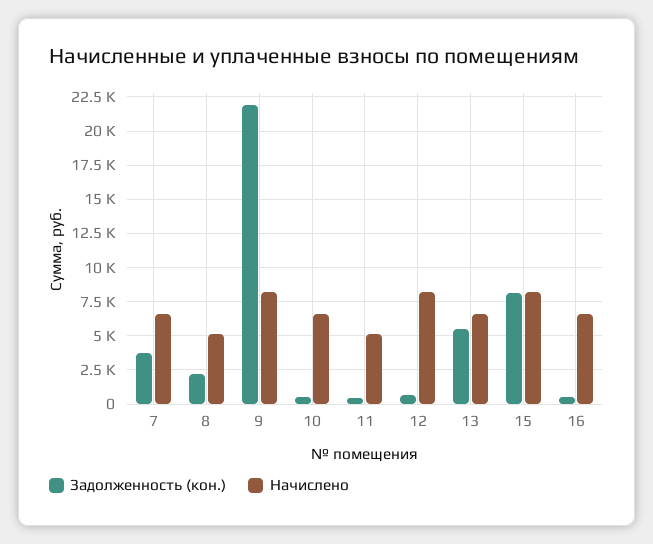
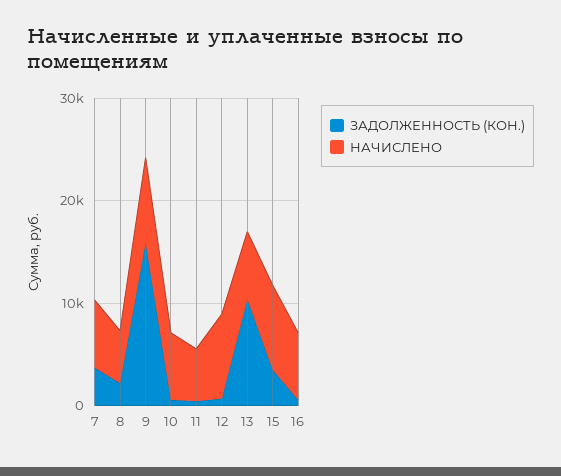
  {
    "Задолженность (кон.)": {
      "7": 3500,
      "8": 2000,
-     "9": 22000,
+     "9": 16000,
      "10": 500,
      "11": 500,
      "12": 500,
-     "13": 5500,
+     "13": 10000,
-     "15": 8000,
+     "15": 4000,
      "16": 500
    },
    "Начислено": {
      "7": 6500,
      "8": 5000,
      "9": 8000,
      "10": 6500,
      "11": 5000,
      "12": 8000,
      "13": 6500,
      "15": 8000,
      "16": 6500
    }
  }

